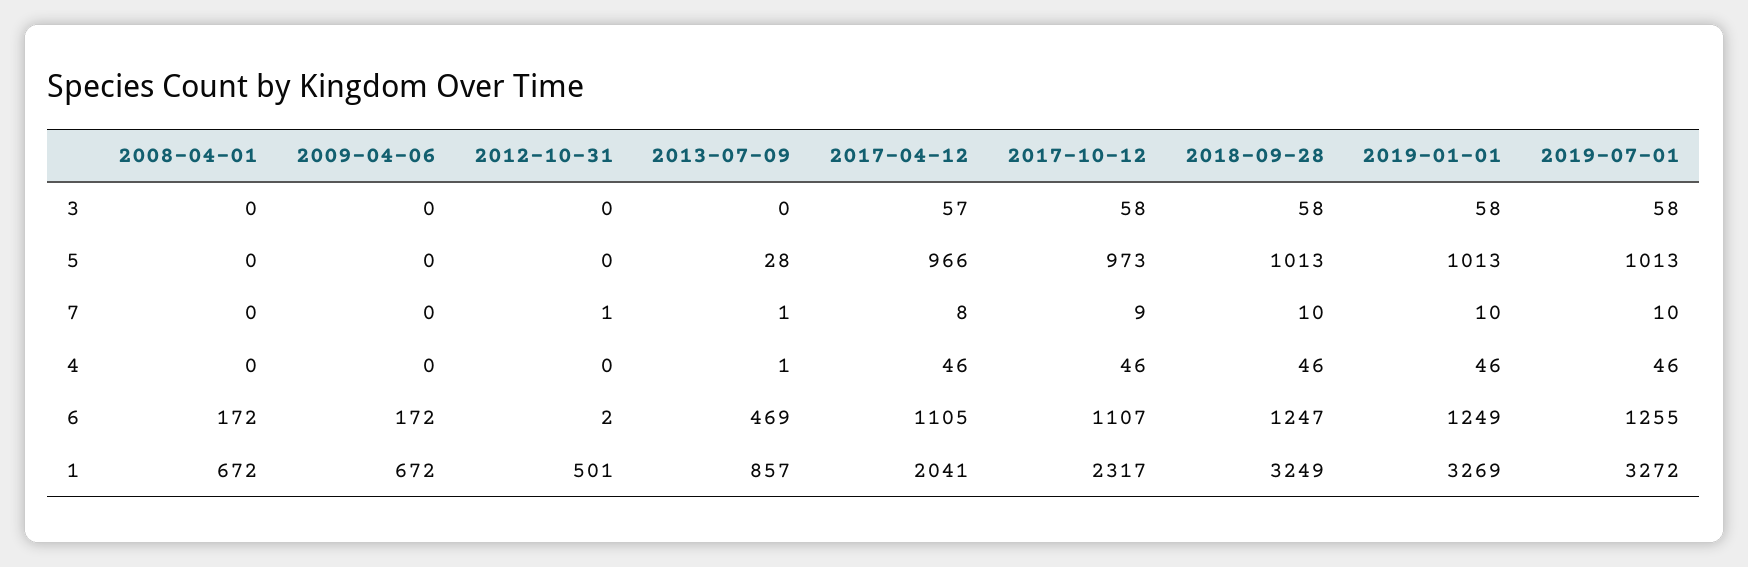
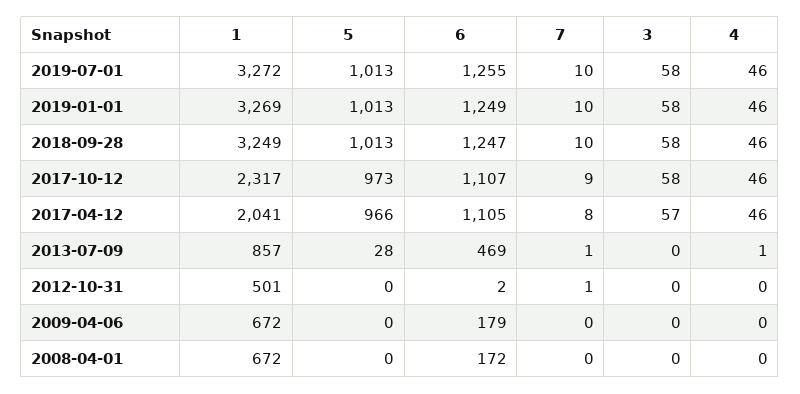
  {
    "2008-04-01": {
      "3": 0,
      "5": 0,
      "7": 0,
      "4": 0,
      "6": 172,
      "1": 672
    },
    "2009-04-06": {
      "3": 0,
      "5": 0,
      "7": 0,
      "4": 0,
-     "6": 172,
+     "6": 179,
      "1": 672
    },
    "2012-10-31": {
      "3": 0,
      "5": 0,
      "7": 1,
      "4": 0,
      "6": 2,
      "1": 501
    },
    "2013-07-09": {
      "3": 0,
      "5": 28,
      "7": 1,
      "4": 1,
      "6": 469,
      "1": 857
    },
    "2017-04-12": {
      "3": 57,
      "5": 966,
      "7": 8,
      "4": 46,
      "6": 1105,
      "1": 2041
    },
    "2017-10-12": {
      "3": 58,
      "5": 973,
      "7": 9,
      "4": 46,
      "6": 1107,
      "1": 2317
    },
    "2018-09-28": {
      "3": 58,
      "5": 1013,
      "7": 10,
      "4": 46,
      "6": 1247,
      "1": 3249
    },
    "2019-01-01": {
      "3": 58,
      "5": 1013,
      "7": 10,
      "4": 46,
      "6": 1249,
      "1": 3269
    },
    "2019-07-01": {
      "3": 58,
      "5": 1013,
      "7": 10,
      "4": 46,
      "6": 1255,
      "1": 3272
    }
  }

